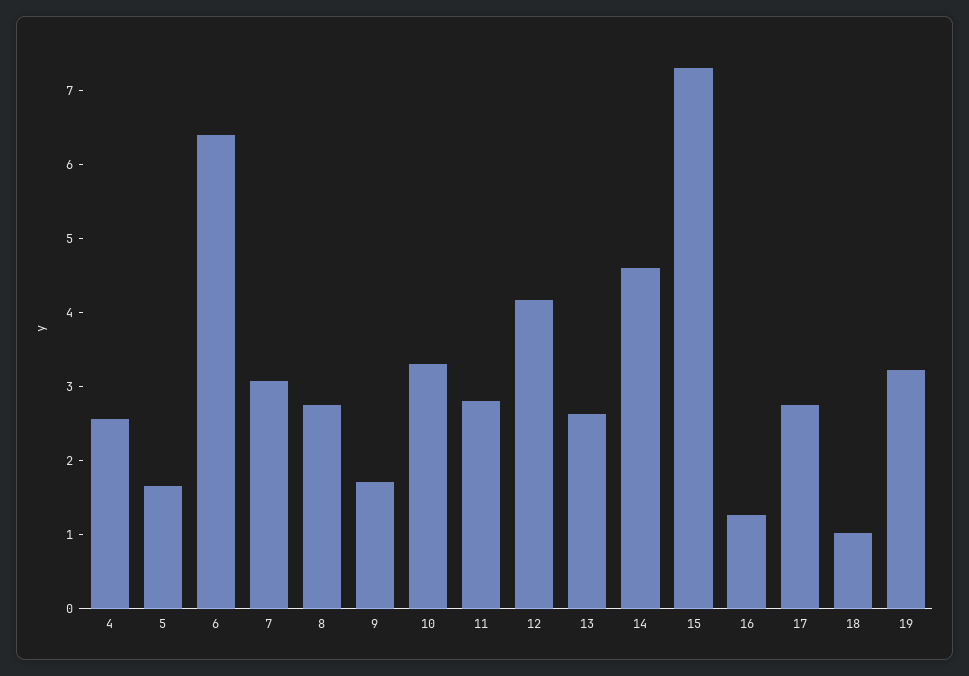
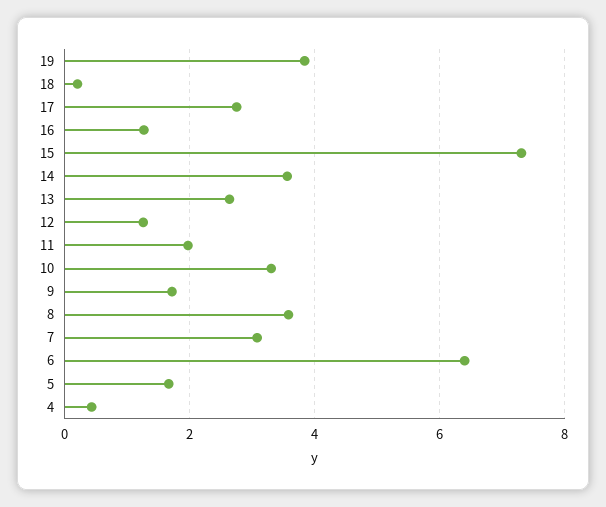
  {
-   "4": 2.6,
+   "4": 0.4,
    "5": 1.6,
    "6": 6.4,
    "7": 3,
-   "8": 2.8,
+   "8": 3.6,
    "9": 1.8,
    "10": 3.4,
-   "11": 2.8,
+   "11": 2,
-   "12": 4.2,
+   "12": 1.2,
    "13": 2.6,
-   "14": 4.6,
+   "14": 3.6,
    "15": 7.4,
    "16": 1.2,
    "17": 2.8,
-   "18": 1,
+   "18": 0.2,
-   "19": 3.2
+   "19": 3.8
  }

